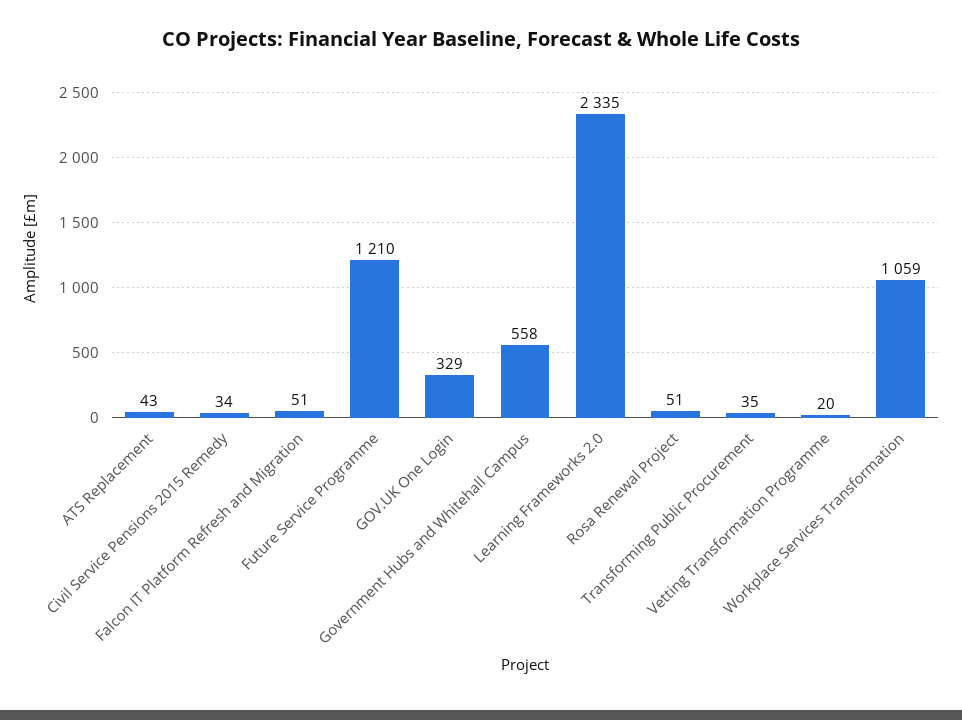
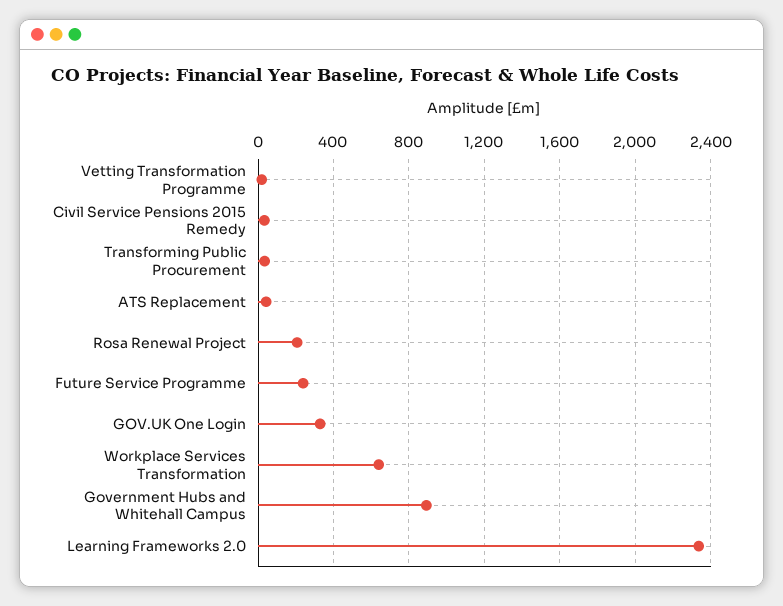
  {
    "ATS Replacement": 43,
    "Civil Service Pensions 2015 Remedy": 34,
-   "Falcon IT Platform Refresh and Migration": 51,
-   "Future Service Programme": 1210,
+   "Future Service Programme": 250,
    "GOV.UK One Login": 329,
-   "Government Hubs and Whitehall Campus": 558,
+   "Government Hubs and Whitehall Campus": 900,
    "Learning Frameworks 2.0": 2335,
-   "Rosa Renewal Project": 51,
+   "Rosa Renewal Project": 200,
    "Transforming Public Procurement": 35,
    "Vetting Transformation Programme": 20,
-   "Workplace Services Transformation": 1059
+   "Workplace Services Transformation": 650
  }

